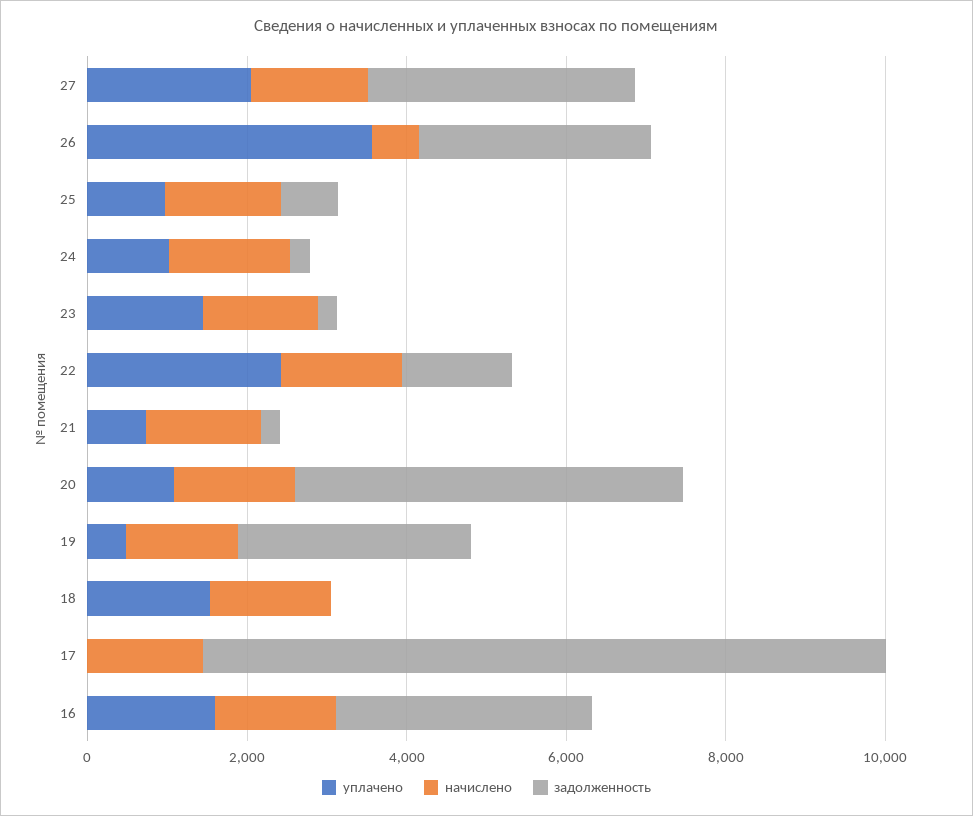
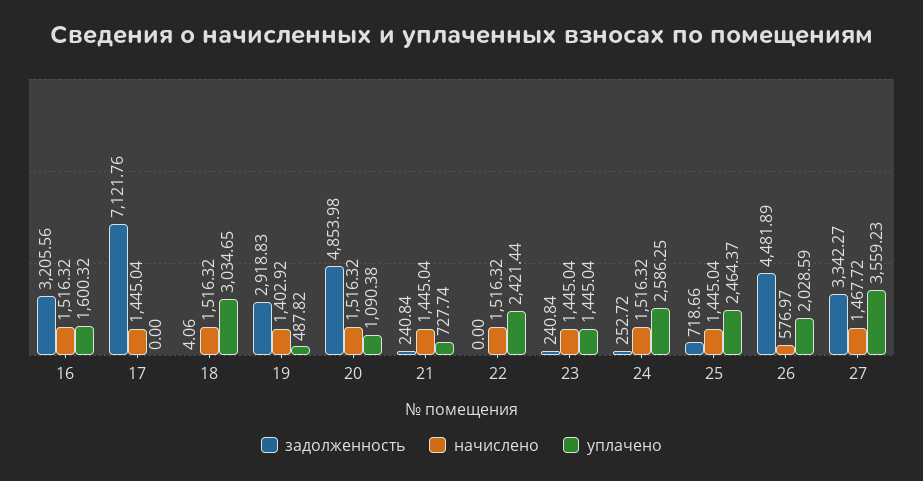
  {
    "уплачено": {
-     "27": 2000,
+     "27": 3559.23,
-     "26": 3500,
+     "26": 2028.59,
-     "25": 1000,
+     "25": 2464.37,
-     "24": 1000,
+     "24": 2586.25,
      "23": 1445.04,
      "22": 2421.44,
      "21": 727.74,
      "20": 1090.38,
      "19": 487.82,
-     "18": 1500,
+     "18": 3034.65,
      "17": 0,
      "16": 1600.32
    },
    "начислено": {
      "27": 1467.72,
      "26": 576.97,
      "25": 1445.04,
      "24": 1516.32,
      "23": 1445.04,
      "22": 1516.32,
      "21": 1445.04,
      "20": 1516.32,
      "19": 1402.92,
      "18": 1516.32,
      "17": 1445.04,
      "16": 1516.32
    },
    "задолженность": {
      "27": 3342.27,
-     "26": 3000,
+     "26": 4481.89,
      "25": 718.66,
      "24": 252.72,
      "23": 240.84,
-     "22": 1500,
+     "22": 0,
      "21": 240.84,
      "20": 4853.98,
      "19": 2918.83,
      "18": 4.06,
-     "17": 8500,
+     "17": 7121.76,
      "16": 3205.56
    }
  }

